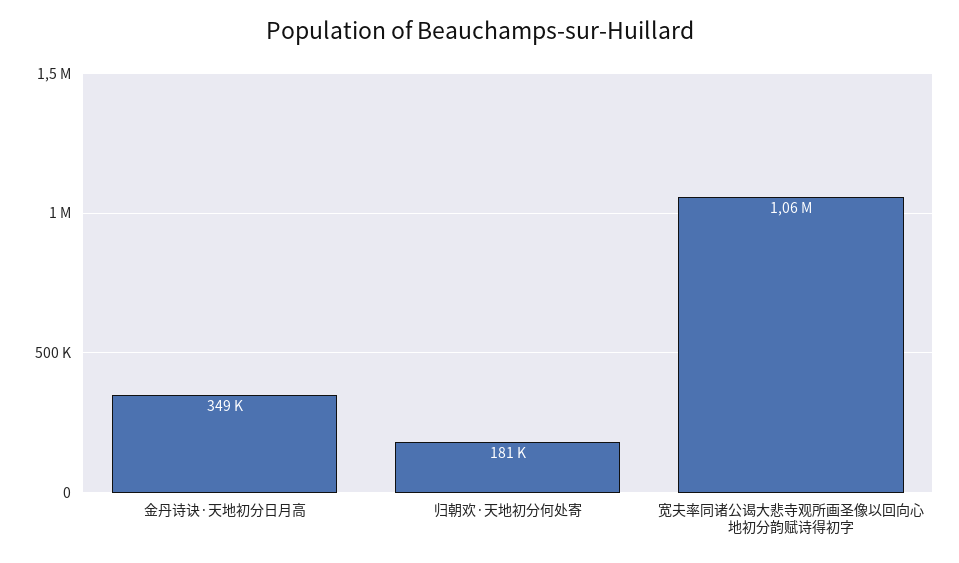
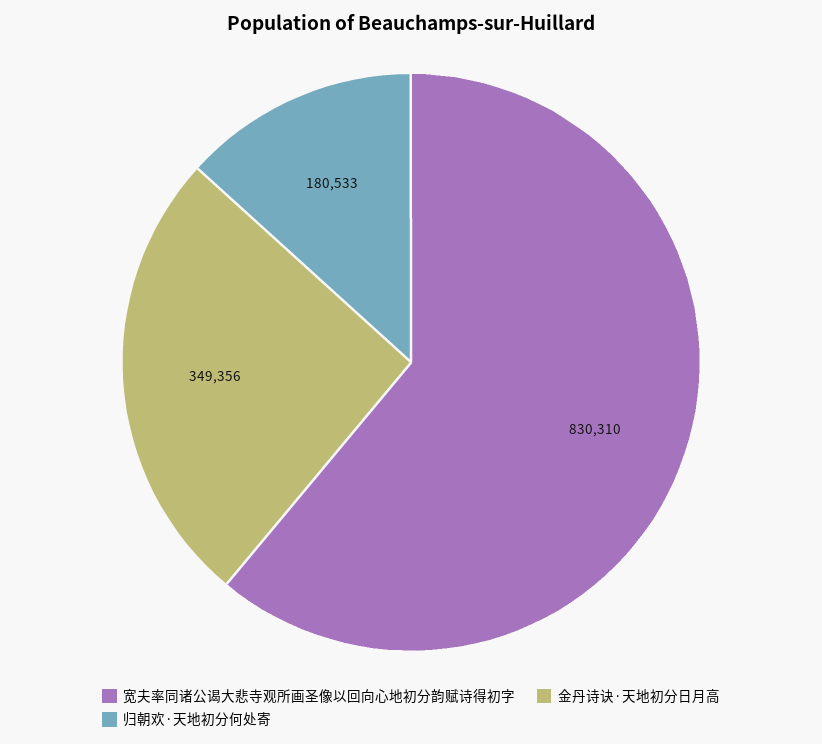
  {
    "金丹诗诀·天地初分日月高": 349356,
    "归朝欢·天地初分何处寄": 180533,
-   "宽夫率同诸公谒大悲寺观所画圣像以回向心地初分韵赋诗得初字": 1060000
+   "宽夫率同诸公谒大悲寺观所画圣像以回向心地初分韵赋诗得初字": 830310
  }

